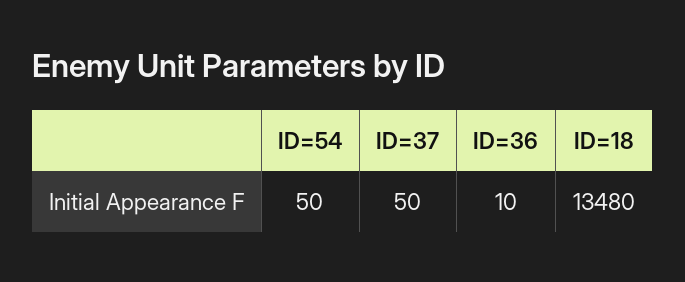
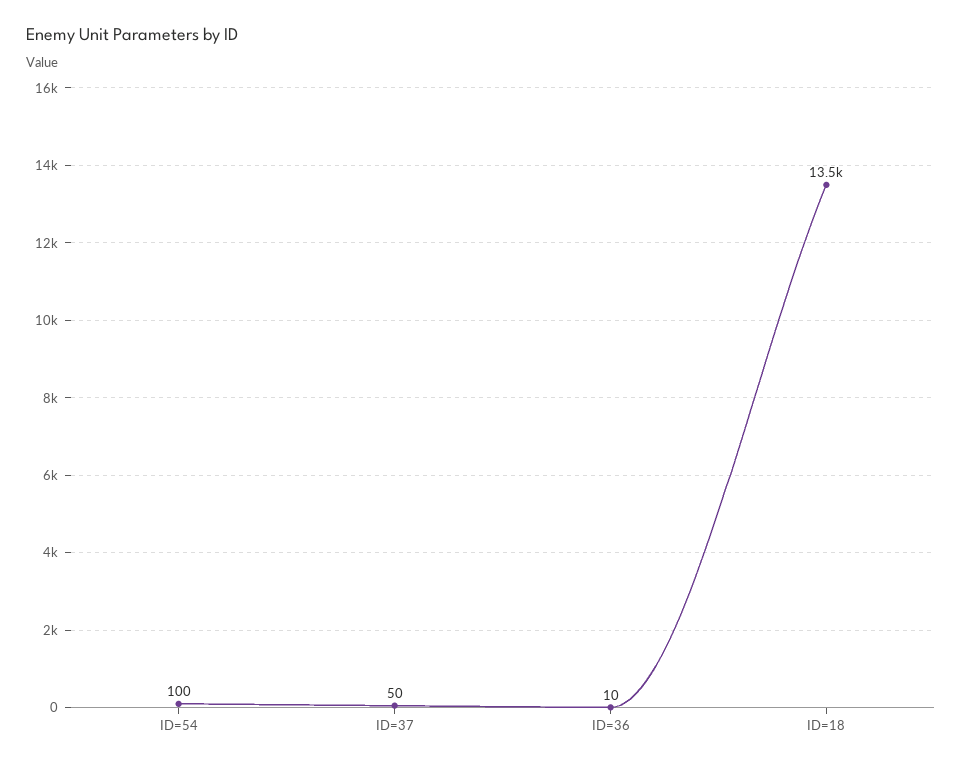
  {
-   "ID=54": 50,
+   "ID=54": 100,
    "ID=37": 50,
    "ID=36": 10,
-   "ID=18": 13480
+   "ID=18": 13500
  }

